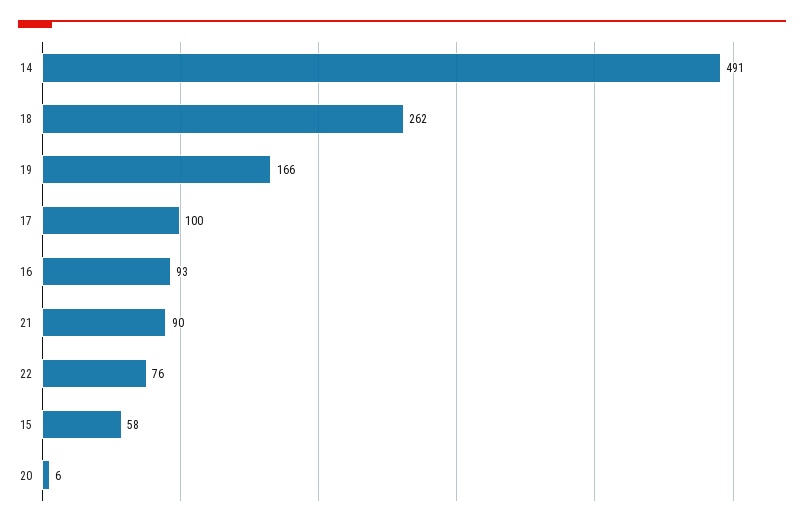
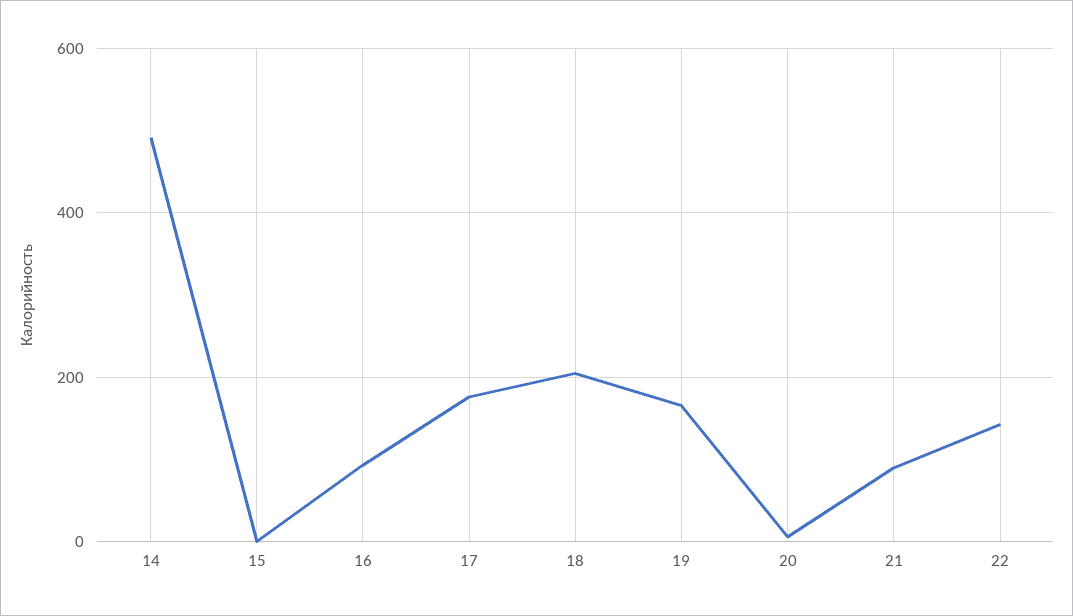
  {
    "14": 491,
-   "18": 262,
+   "18": 200,
    "19": 166,
-   "17": 100,
+   "17": 180,
    "16": 93,
    "21": 90,
-   "22": 76,
+   "22": 140,
-   "15": 58,
+   "15": 0,
    "20": 6
  }

